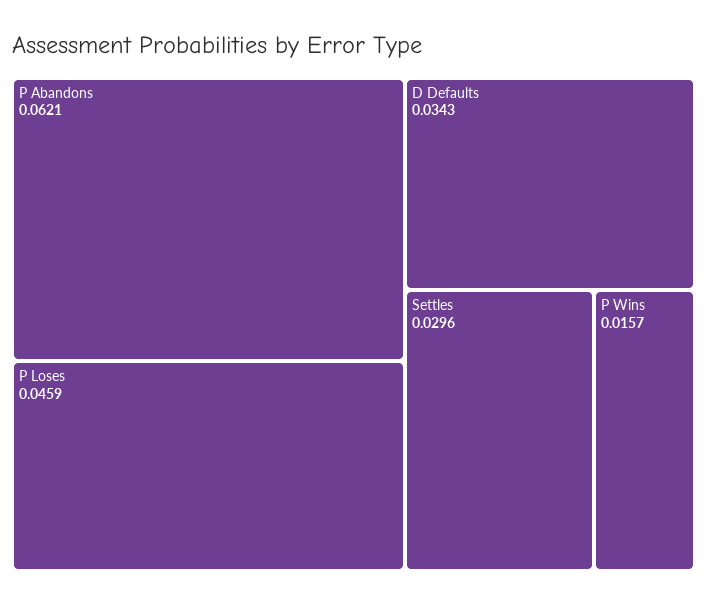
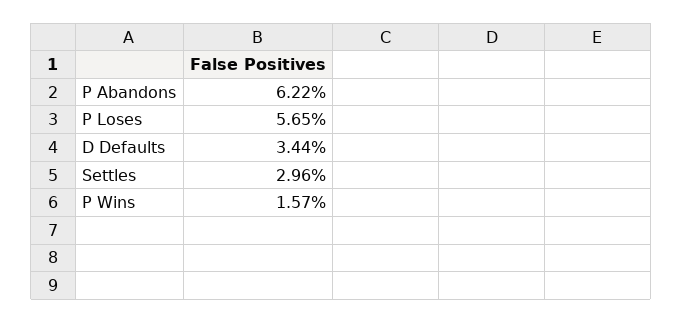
  {
-   "P Abandons": 0.0621,
+   "P Abandons": 0.0622,
-   "P Loses": 0.0459,
+   "P Loses": 0.0565,
-   "D Defaults": 0.0343,
+   "D Defaults": 0.0344,
    "Settles": 0.0296,
    "P Wins": 0.0157
  }

